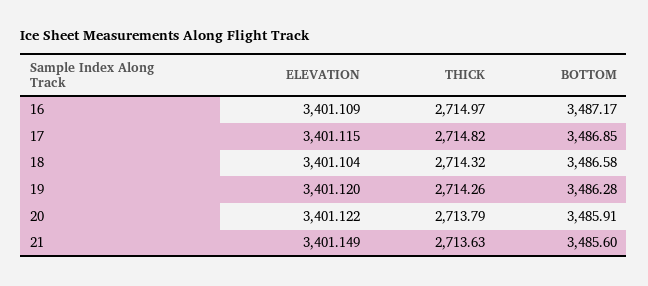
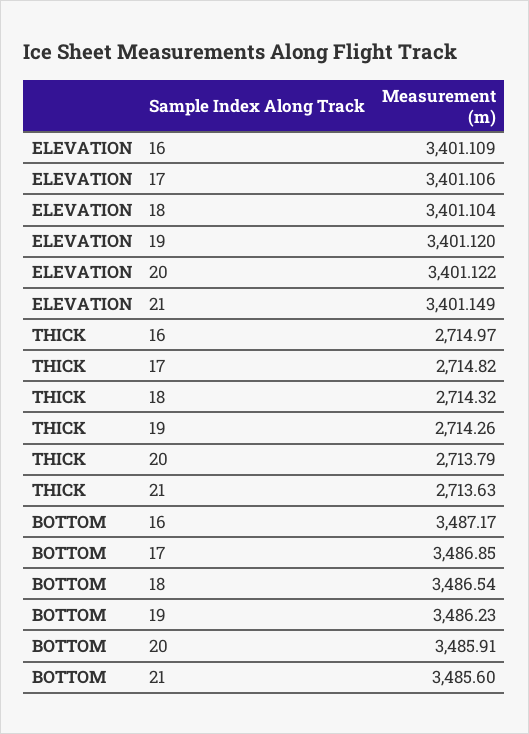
  {
    "ELEVATION": {
      "16": 3401.109,
-     "17": 3401.115,
+     "17": 3401.106,
      "18": 3401.104,
      "19": 3401.12,
      "20": 3401.122,
      "21": 3401.149
    },
    "THICK": {
      "16": 2714.97,
      "17": 2714.82,
      "18": 2714.32,
      "19": 2714.26,
      "20": 2713.79,
      "21": 2713.63
    },
    "BOTTOM": {
      "16": 3487.17,
      "17": 3486.85,
-     "18": 3486.58,
+     "18": 3486.54,
-     "19": 3486.28,
+     "19": 3486.23,
      "20": 3485.91,
      "21": 3485.6
    }
  }

